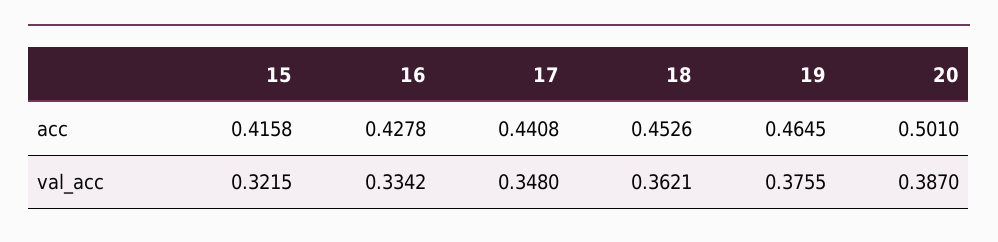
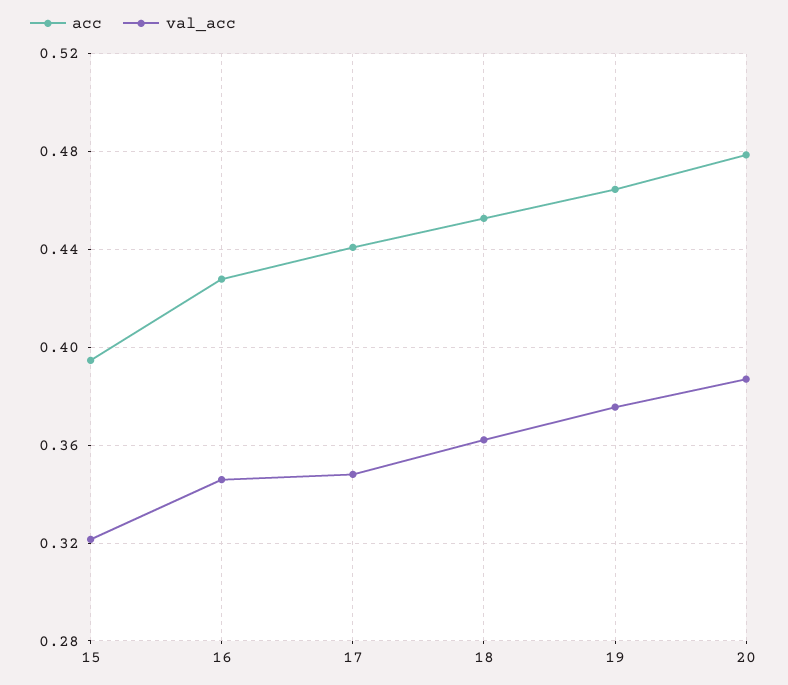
  {
    "acc": {
-     "15": 0.4158,
+     "15": 0.395,
      "16": 0.4278,
      "17": 0.4408,
      "18": 0.4526,
      "19": 0.4645,
-     "20": 0.501
+     "20": 0.48
    },
    "val_acc": {
      "15": 0.3215,
-     "16": 0.3342,
+     "16": 0.345,
      "17": 0.348,
      "18": 0.3621,
      "19": 0.3755,
      "20": 0.387
    }
  }

